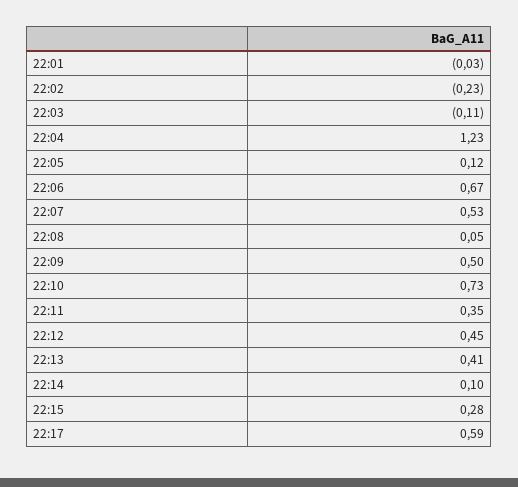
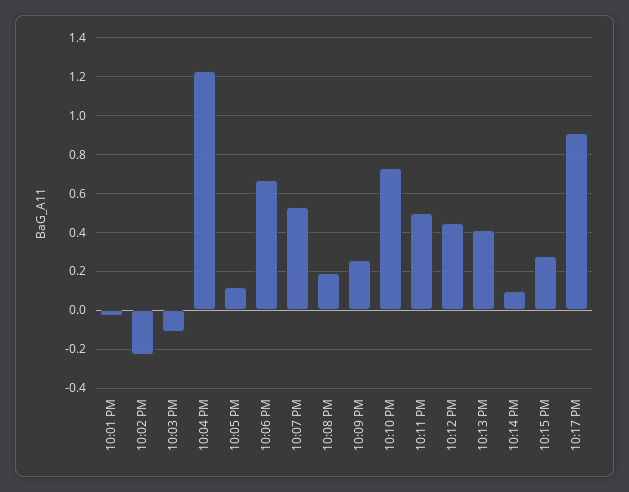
  {
    "22:01": -0.03,
    "22:02": -0.23,
    "22:03": -0.11,
    "22:04": 1.23,
    "22:05": 0.12,
    "22:06": 0.67,
    "22:07": 0.53,
-   "22:08": 0.05,
+   "22:08": 0.2,
-   "22:09": 0.5,
+   "22:09": 0.25,
    "22:10": 0.73,
-   "22:11": 0.35,
+   "22:11": 0.5,
    "22:12": 0.45,
    "22:13": 0.41,
    "22:14": 0.1,
    "22:15": 0.28,
-   "22:17": 0.59
+   "22:17": 0.9
  }

